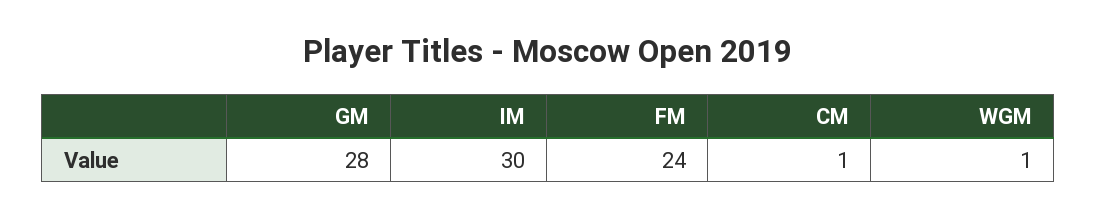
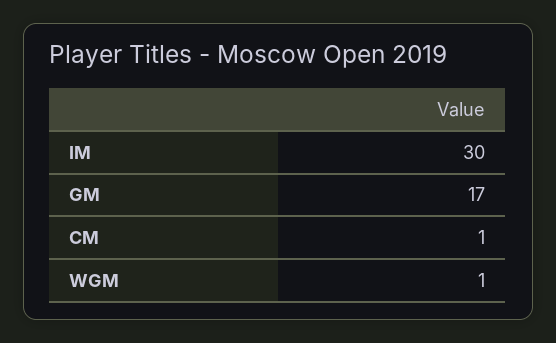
  {
-   "GM": 28,
+   "GM": 17,
    "IM": 30,
-   "FM": 24,
    "CM": 1,
    "WGM": 1
  }

